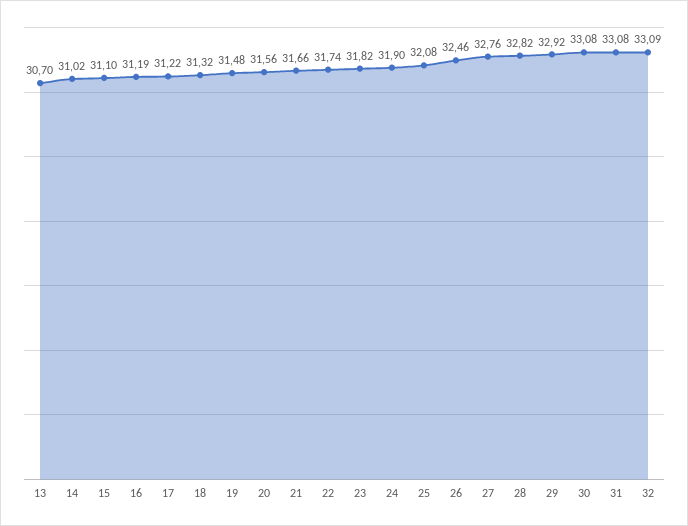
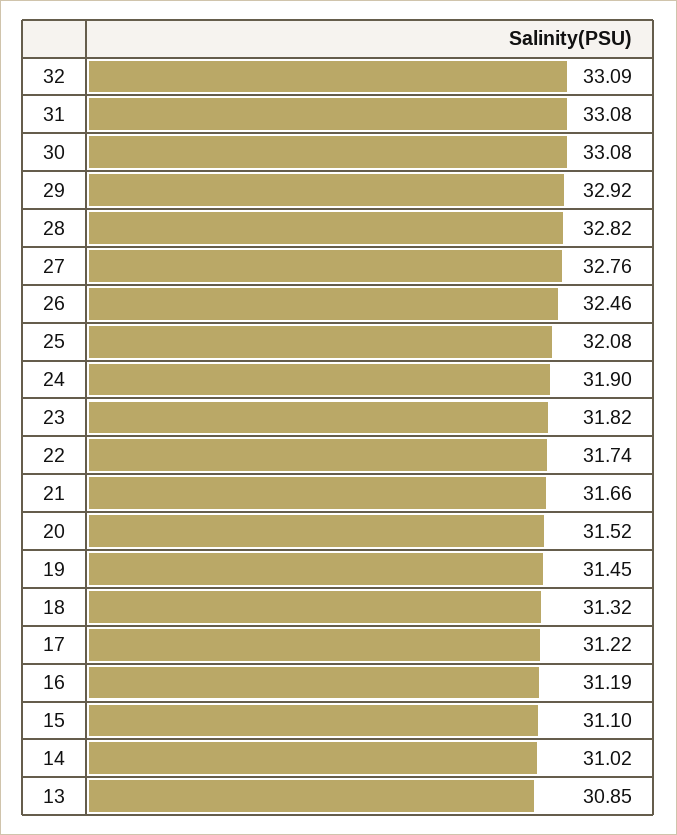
  {
-   "13": 30.7,
+   "13": 30.85,
    "14": 31.02,
    "15": 31.1,
    "16": 31.19,
    "17": 31.22,
    "18": 31.32,
-   "19": 31.48,
+   "19": 31.45,
-   "20": 31.56,
+   "20": 31.52,
    "21": 31.66,
    "22": 31.74,
    "23": 31.82,
    "24": 31.9,
    "25": 32.08,
    "26": 32.46,
    "27": 32.76,
    "28": 32.82,
    "29": 32.92,
    "30": 33.08,
    "31": 33.08,
    "32": 33.09
  }

